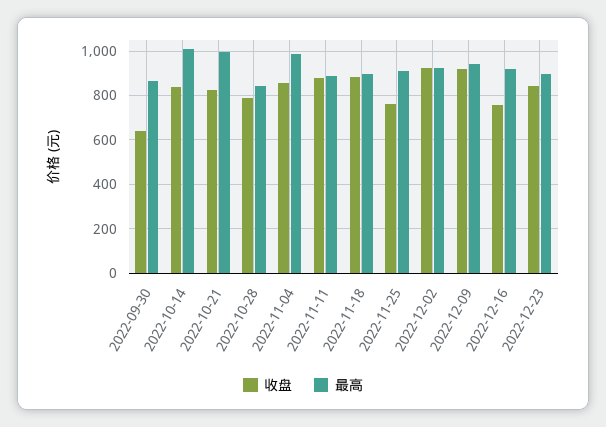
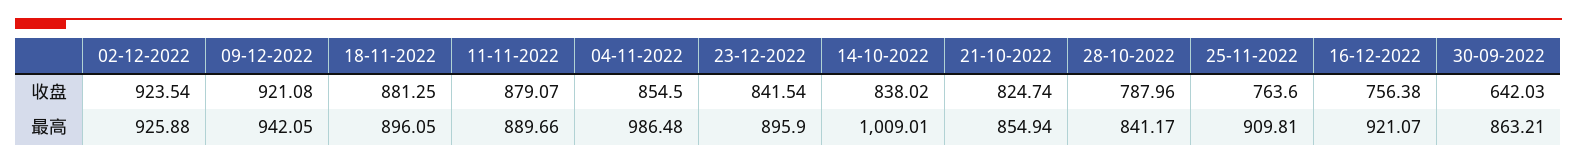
  {
    "收盘": {
      "2022-09-30": 642.03,
      "2022-10-14": 838.02,
      "2022-10-21": 824.74,
      "2022-10-28": 787.96,
      "2022-11-04": 854.5,
      "2022-11-11": 879.07,
      "2022-11-18": 881.25,
      "2022-11-25": 763.6,
      "2022-12-02": 923.54,
      "2022-12-09": 921.08,
      "2022-12-16": 756.38,
      "2022-12-23": 841.54
    },
    "最高": {
      "2022-09-30": 863.21,
      "2022-10-14": 1009.01,
-     "2022-10-21": 1000,
+     "2022-10-21": 854.94,
      "2022-10-28": 841.17,
      "2022-11-04": 986.48,
      "2022-11-11": 889.66,
      "2022-11-18": 896.05,
      "2022-11-25": 909.81,
      "2022-12-02": 925.88,
      "2022-12-09": 942.05,
      "2022-12-16": 921.07,
      "2022-12-23": 895.9
    }
  }

